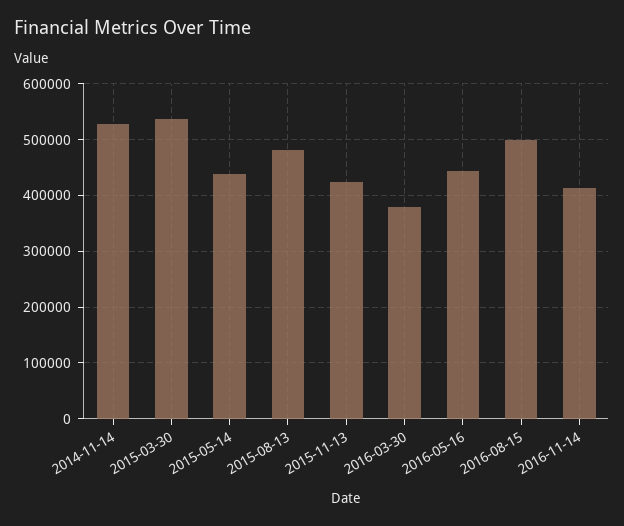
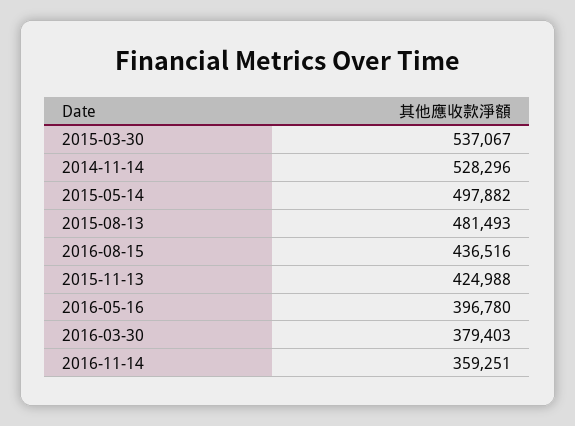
  {
    "2014-11-14": 528296,
    "2015-03-30": 537067,
-   "2015-05-14": 440000,
+   "2015-05-14": 497882,
    "2015-08-13": 481493,
    "2015-11-13": 424988,
    "2016-03-30": 379403,
-   "2016-05-16": 440000,
+   "2016-05-16": 396780,
-   "2016-08-15": 500000,
+   "2016-08-15": 436516,
-   "2016-11-14": 420000
+   "2016-11-14": 359251
  }

